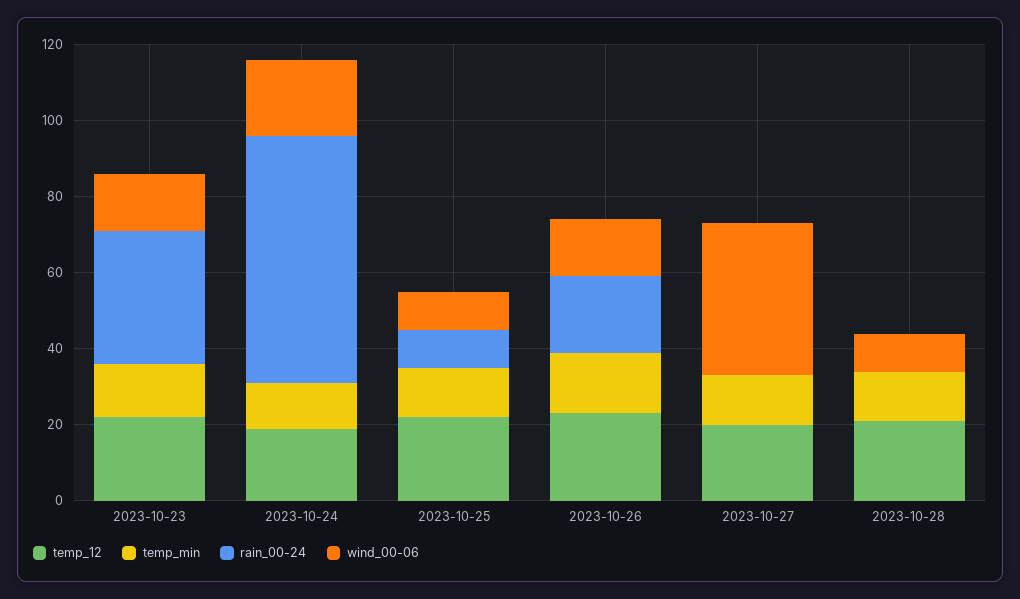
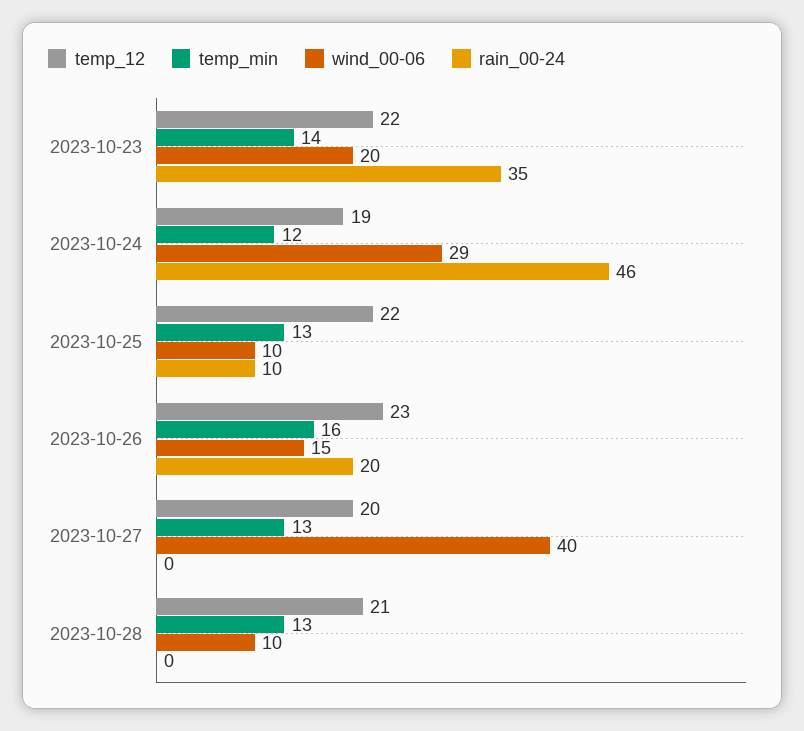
  {
    "temp_12": {
      "2023-10-23": 22,
      "2023-10-24": 19,
      "2023-10-25": 22,
      "2023-10-26": 23,
      "2023-10-27": 20,
      "2023-10-28": 21
    },
    "temp_min": {
      "2023-10-23": 14,
      "2023-10-24": 12,
      "2023-10-25": 13,
      "2023-10-26": 16,
      "2023-10-27": 13,
      "2023-10-28": 13
    },
    "rain_00-24": {
      "2023-10-23": 35,
-     "2023-10-24": 65,
+     "2023-10-24": 46,
      "2023-10-25": 10,
      "2023-10-26": 20,
      "2023-10-27": 0,
      "2023-10-28": 0
    },
    "wind_00-06": {
-     "2023-10-23": 15,
+     "2023-10-23": 20,
-     "2023-10-24": 20,
+     "2023-10-24": 29,
      "2023-10-25": 10,
      "2023-10-26": 15,
      "2023-10-27": 40,
      "2023-10-28": 10
    }
  }

